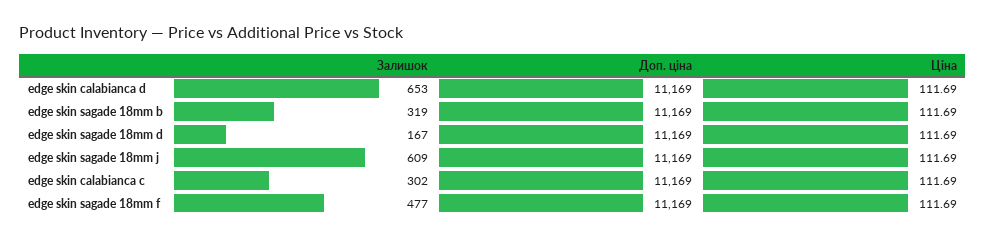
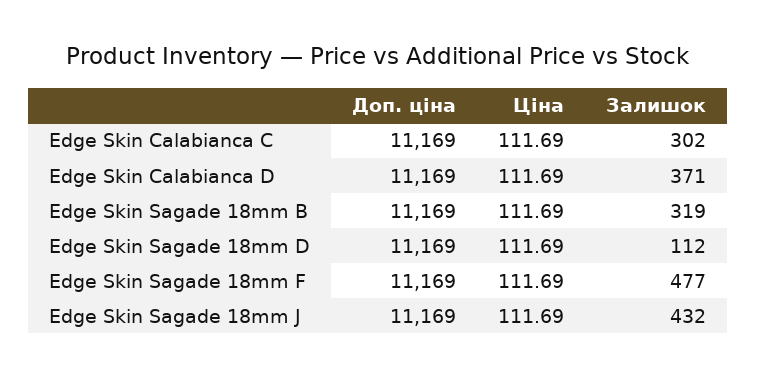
  {
    "Залишок": {
-     "edge skin calabianca d": 653,
+     "edge skin calabianca d": 371,
      "edge skin sagade 18mm b": 319,
-     "edge skin sagade 18mm d": 167,
+     "edge skin sagade 18mm d": 112,
-     "edge skin sagade 18mm j": 609,
+     "edge skin sagade 18mm j": 432,
      "edge skin calabianca c": 302,
      "edge skin sagade 18mm f": 477
    },
    "Доп. ціна": {
      "edge skin calabianca d": 11169,
      "edge skin sagade 18mm b": 11169,
      "edge skin sagade 18mm d": 11169,
      "edge skin sagade 18mm j": 11169,
      "edge skin calabianca c": 11169,
      "edge skin sagade 18mm f": 11169
    },
    "Ціна": {
      "edge skin calabianca d": 111.69,
      "edge skin sagade 18mm b": 111.69,
      "edge skin sagade 18mm d": 111.69,
      "edge skin sagade 18mm j": 111.69,
      "edge skin calabianca c": 111.69,
      "edge skin sagade 18mm f": 111.69
    }
  }

